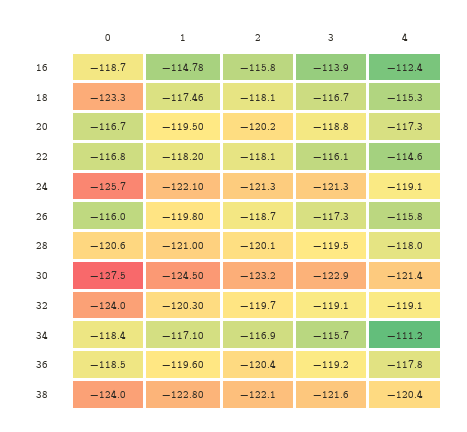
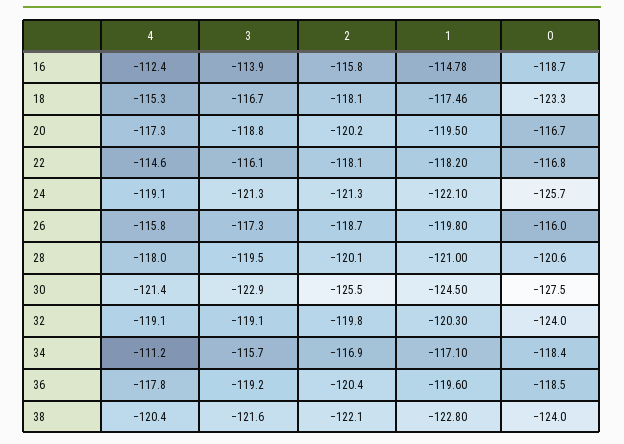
  {
    "0": {
      "16": -118.7,
      "18": -123.3,
      "20": -116.7,
      "22": -116.8,
      "24": -125.7,
      "26": -116,
      "28": -120.6,
      "30": -127.5,
      "32": -124,
      "34": -118.4,
      "36": -118.5,
      "38": -124
    },
    "1": {
      "16": -114.78,
      "18": -117.46,
      "20": -119.5,
      "22": -118.2,
      "24": -122.1,
      "26": -119.8,
      "28": -121,
      "30": -124.5,
      "32": -120.3,
      "34": -117.1,
      "36": -119.6,
      "38": -122.8
    },
    "2": {
      "16": -115.8,
      "18": -118.1,
      "20": -120.2,
      "22": -118.1,
      "24": -121.3,
      "26": -118.7,
      "28": -120.1,
-     "30": -123.2,
+     "30": -125.5,
-     "32": -119.7,
+     "32": -119.8,
      "34": -116.9,
      "36": -120.4,
      "38": -122.1
    },
    "3": {
      "16": -113.9,
      "18": -116.7,
      "20": -118.8,
      "22": -116.1,
      "24": -121.3,
      "26": -117.3,
      "28": -119.5,
      "30": -122.9,
      "32": -119.1,
      "34": -115.7,
      "36": -119.2,
      "38": -121.6
    },
    "4": {
      "16": -112.4,
      "18": -115.3,
      "20": -117.3,
      "22": -114.6,
      "24": -119.1,
      "26": -115.8,
      "28": -118,
      "30": -121.4,
      "32": -119.1,
      "34": -111.2,
      "36": -117.8,
      "38": -120.4
    }
  }

